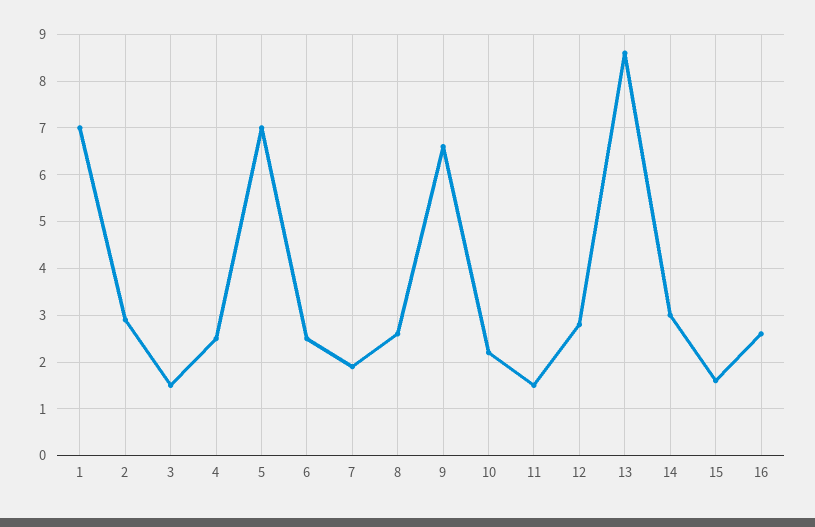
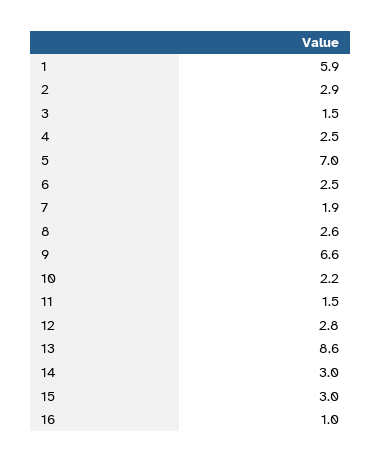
  {
-   "1": 7,
+   "1": 5.9,
    "2": 2.9,
    "3": 1.5,
    "4": 2.5,
    "5": 7,
    "6": 2.5,
    "7": 1.9,
    "8": 2.6,
    "9": 6.6,
    "10": 2.2,
    "11": 1.5,
    "12": 2.8,
    "13": 8.6,
    "14": 3,
-   "15": 1.5,
+   "15": 3,
-   "16": 2.5
+   "16": 1
  }

